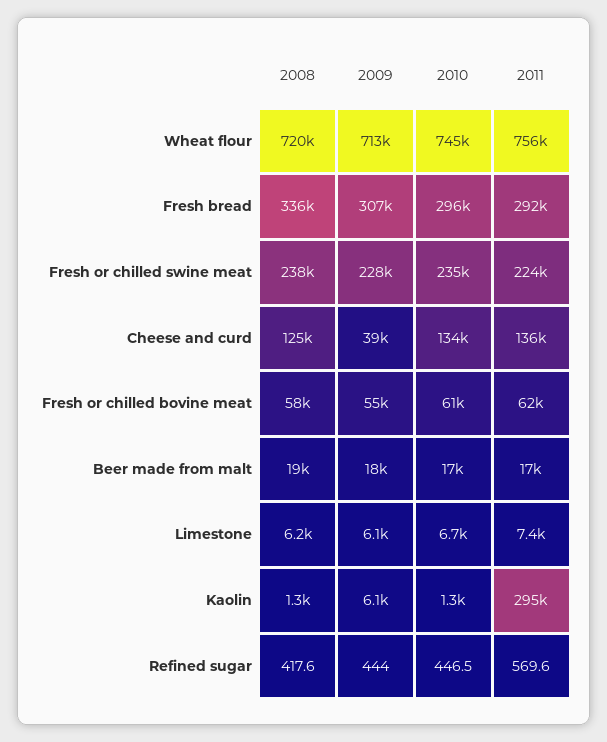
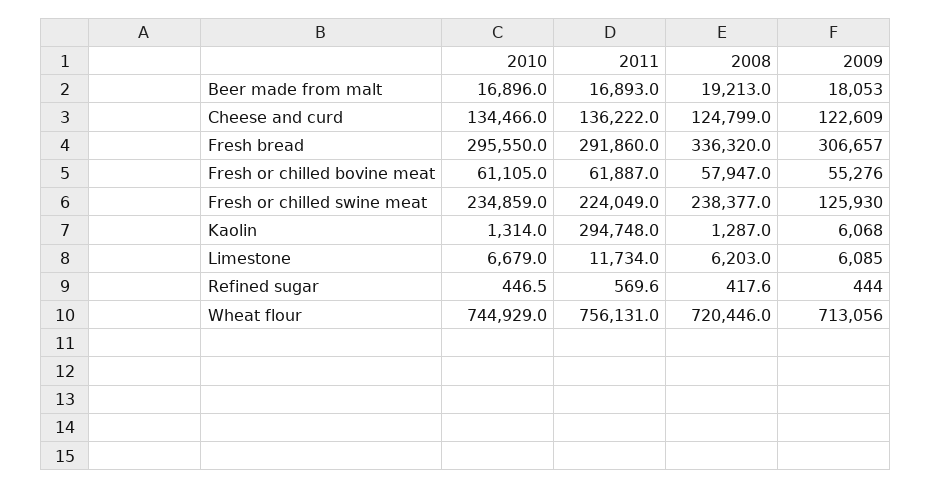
  {
    "2008": {
      "Wheat flour": 720446,
      "Fresh bread": 336320,
      "Fresh or chilled swine meat": 238377,
      "Cheese and curd": 124799,
      "Fresh or chilled bovine meat": 57947,
      "Beer made from malt": 19213,
      "Limestone": 6203,
      "Kaolin": 1287,
      "Refined sugar": 417.6
    },
    "2009": {
      "Wheat flour": 713056,
      "Fresh bread": 306657,
-     "Fresh or chilled swine meat": 228000,
+     "Fresh or chilled swine meat": 125930,
-     "Cheese and curd": 39000,
+     "Cheese and curd": 122609,
      "Fresh or chilled bovine meat": 55276,
      "Beer made from malt": 18053,
      "Limestone": 6085,
      "Kaolin": 6068,
      "Refined sugar": 444
    },
    "2010": {
      "Wheat flour": 744929,
      "Fresh bread": 295550,
      "Fresh or chilled swine meat": 234859,
      "Cheese and curd": 134466,
      "Fresh or chilled bovine meat": 61105,
      "Beer made from malt": 16896,
      "Limestone": 6679,
      "Kaolin": 1314,
      "Refined sugar": 446.5
    },
    "2011": {
      "Wheat flour": 756131,
      "Fresh bread": 291860,
      "Fresh or chilled swine meat": 224049,
      "Cheese and curd": 136222,
      "Fresh or chilled bovine meat": 61887,
      "Beer made from malt": 16893,
-     "Limestone": 7400,
+     "Limestone": 11734,
      "Kaolin": 294748,
      "Refined sugar": 569.6
    }
  }

